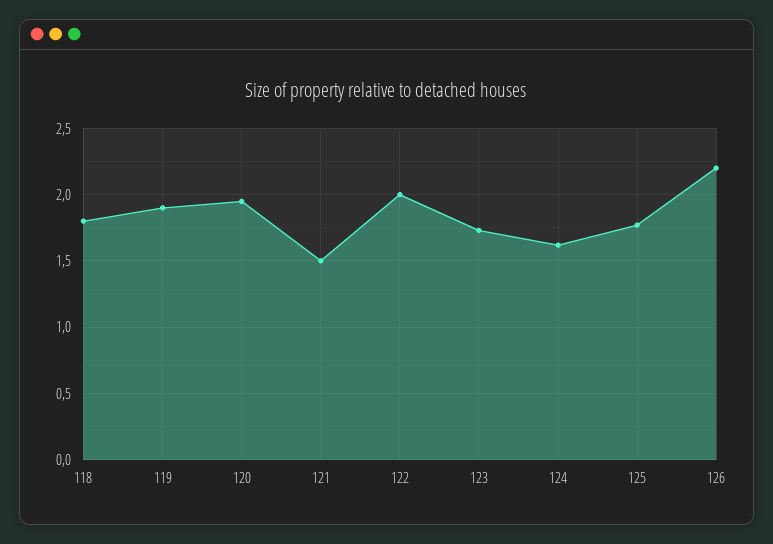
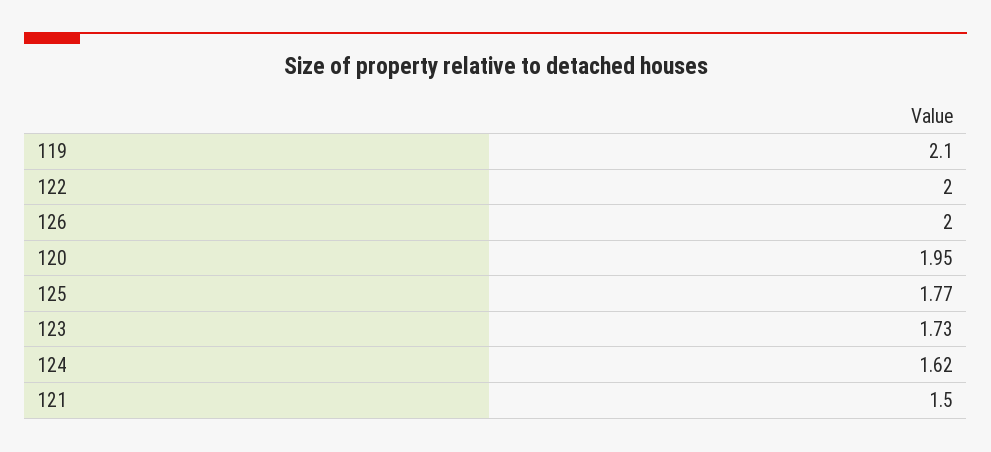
  {
-   "118": 1.8,
-   "119": 1.9,
+   "119": 2.1,
    "120": 1.95,
    "121": 1.5,
    "122": 2,
    "123": 1.73,
    "124": 1.62,
    "125": 1.77,
-   "126": 2.2
+   "126": 2
  }

